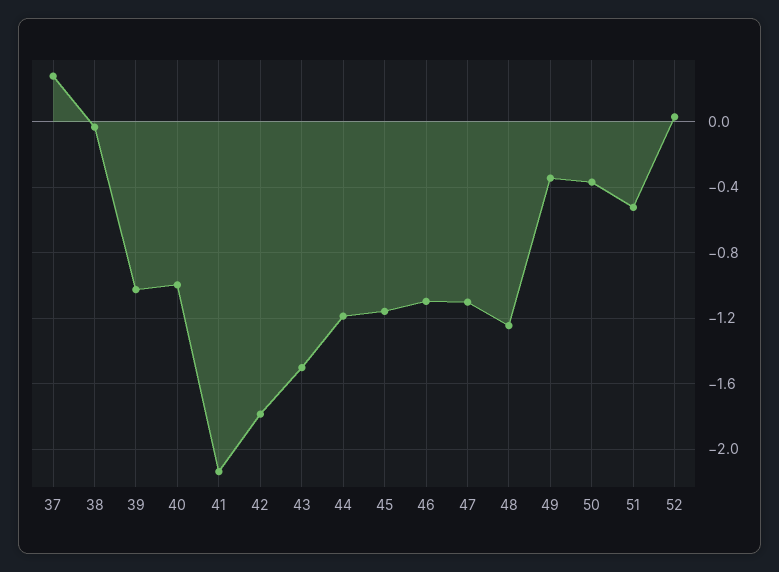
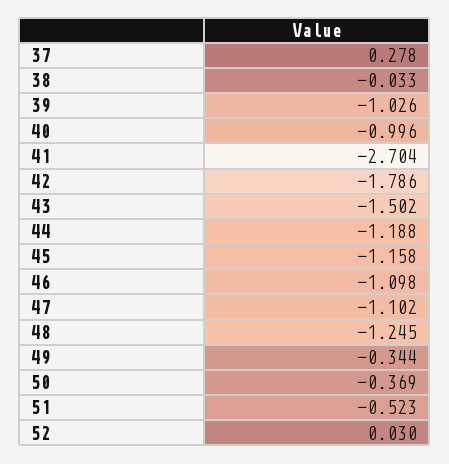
  {
    "37": 0.278,
    "38": -0.033,
    "39": -1.026,
    "40": -0.996,
-   "41": -2.15,
+   "41": -2.704,
    "42": -1.786,
    "43": -1.502,
    "44": -1.188,
    "45": -1.158,
    "46": -1.098,
    "47": -1.102,
    "48": -1.245,
    "49": -0.344,
    "50": -0.369,
    "51": -0.523,
    "52": 0.03
  }

